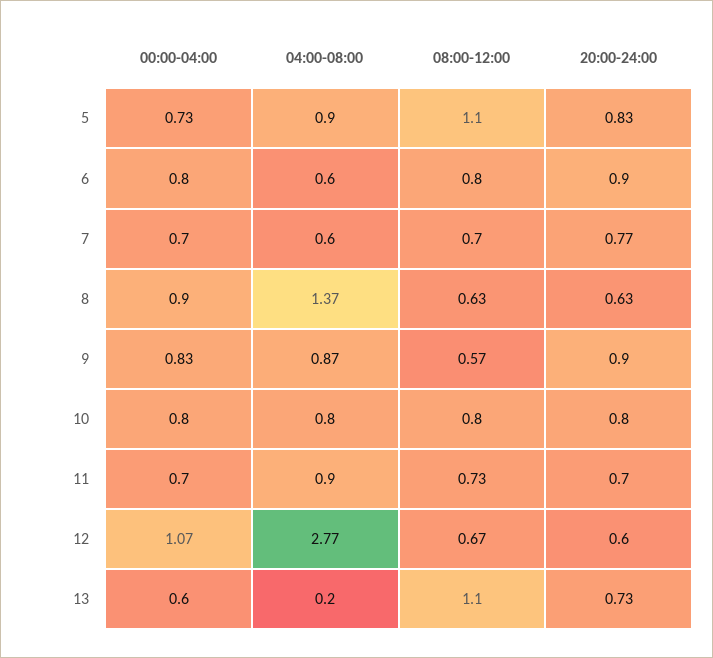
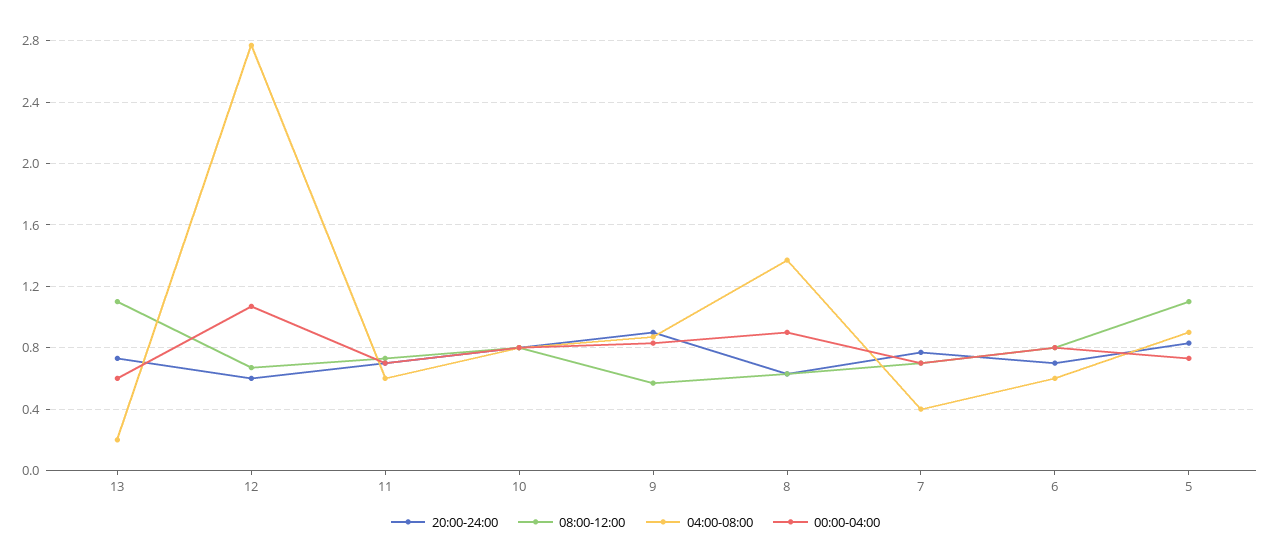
  {
    "00:00-04:00": {
      "5": 0.73,
      "6": 0.8,
      "7": 0.7,
      "8": 0.9,
      "9": 0.83,
      "10": 0.8,
      "11": 0.7,
      "12": 1.07,
      "13": 0.6
    },
    "04:00-08:00": {
      "5": 0.9,
      "6": 0.6,
-     "7": 0.6,
+     "7": 0.4,
      "8": 1.37,
      "9": 0.87,
      "10": 0.8,
-     "11": 0.9,
+     "11": 0.6,
      "12": 2.77,
      "13": 0.2
    },
    "08:00-12:00": {
      "5": 1.1,
      "6": 0.8,
      "7": 0.7,
      "8": 0.63,
      "9": 0.57,
      "10": 0.8,
      "11": 0.73,
      "12": 0.67,
      "13": 1.1
    },
    "20:00-24:00": {
      "5": 0.83,
-     "6": 0.9,
+     "6": 0.7,
      "7": 0.77,
      "8": 0.63,
      "9": 0.9,
      "10": 0.8,
      "11": 0.7,
      "12": 0.6,
      "13": 0.73
    }
  }

